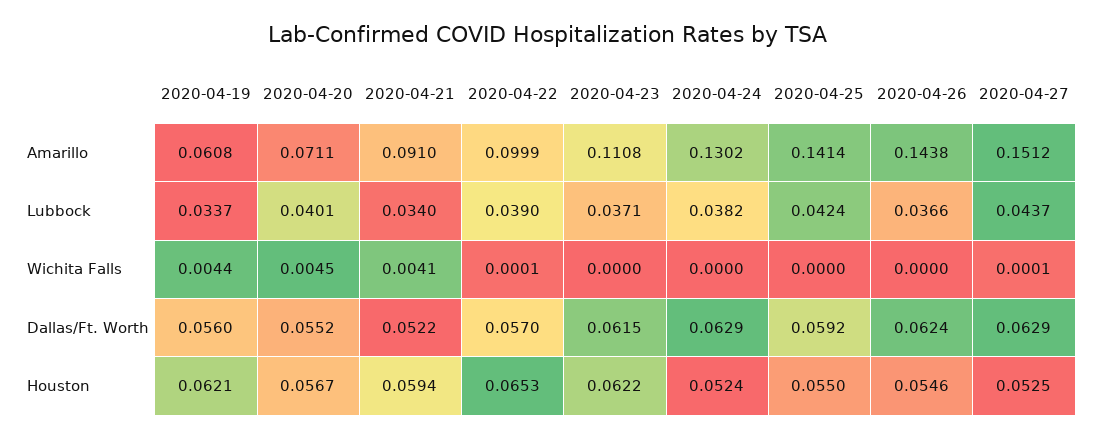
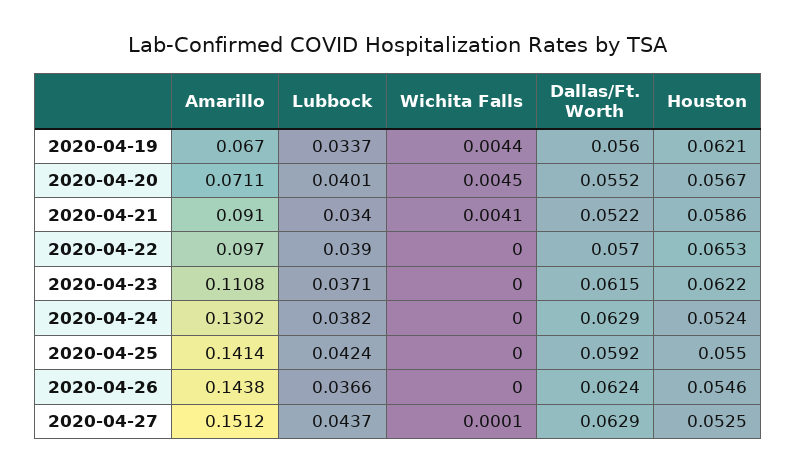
  {
    "2020-04-19": {
-     "Amarillo": 0.0608,
+     "Amarillo": 0.067,
      "Lubbock": 0.0337,
      "Wichita Falls": 0.0044,
      "Dallas/Ft. Worth": 0.056,
      "Houston": 0.0621
    },
    "2020-04-20": {
      "Amarillo": 0.0711,
      "Lubbock": 0.0401,
      "Wichita Falls": 0.0045,
      "Dallas/Ft. Worth": 0.0552,
      "Houston": 0.0567
    },
    "2020-04-21": {
      "Amarillo": 0.091,
      "Lubbock": 0.034,
      "Wichita Falls": 0.0041,
      "Dallas/Ft. Worth": 0.0522,
-     "Houston": 0.0594
+     "Houston": 0.0586
    },
    "2020-04-22": {
-     "Amarillo": 0.0999,
+     "Amarillo": 0.097,
      "Lubbock": 0.039,
-     "Wichita Falls": 0.0001,
+     "Wichita Falls": 0,
      "Dallas/Ft. Worth": 0.057,
      "Houston": 0.0653
    },
    "2020-04-23": {
      "Amarillo": 0.1108,
      "Lubbock": 0.0371,
      "Wichita Falls": 0,
      "Dallas/Ft. Worth": 0.0615,
      "Houston": 0.0622
    },
    "2020-04-24": {
      "Amarillo": 0.1302,
      "Lubbock": 0.0382,
      "Wichita Falls": 0,
      "Dallas/Ft. Worth": 0.0629,
      "Houston": 0.0524
    },
    "2020-04-25": {
      "Amarillo": 0.1414,
      "Lubbock": 0.0424,
      "Wichita Falls": 0,
      "Dallas/Ft. Worth": 0.0592,
      "Houston": 0.055
    },
    "2020-04-26": {
      "Amarillo": 0.1438,
      "Lubbock": 0.0366,
      "Wichita Falls": 0,
      "Dallas/Ft. Worth": 0.0624,
      "Houston": 0.0546
    },
    "2020-04-27": {
      "Amarillo": 0.1512,
      "Lubbock": 0.0437,
      "Wichita Falls": 0.0001,
      "Dallas/Ft. Worth": 0.0629,
      "Houston": 0.0525
    }
  }

